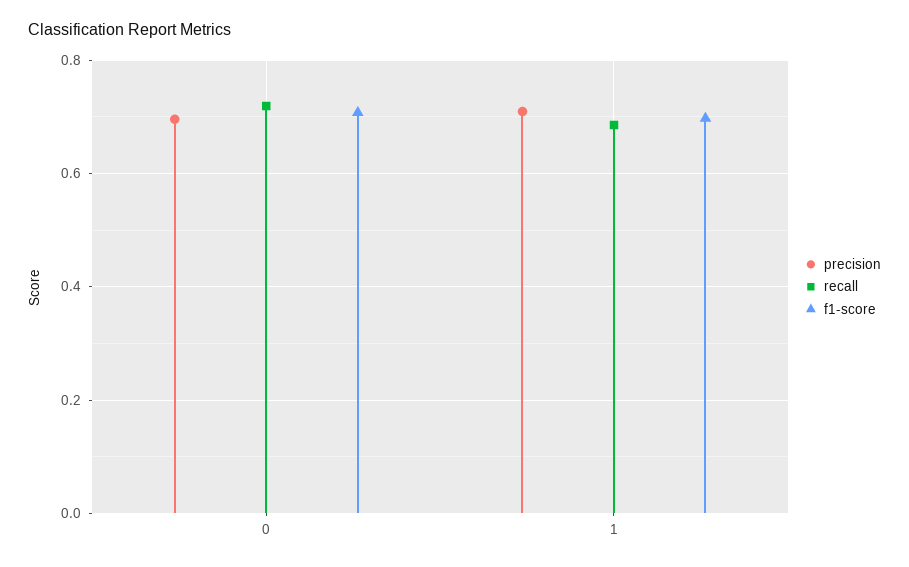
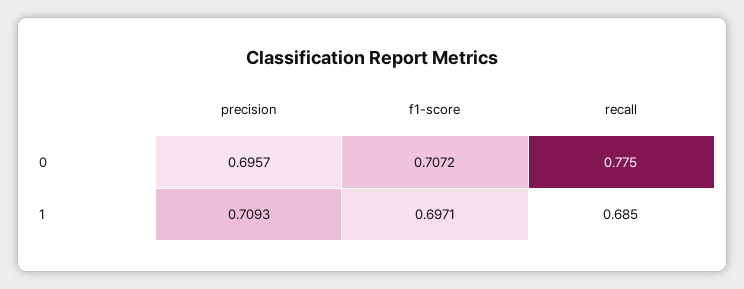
  {
    "precision": {
      "0": 0.6957,
      "1": 0.7093
    },
    "recall": {
-     "0": 0.72,
+     "0": 0.775,
      "1": 0.685
    },
    "f1-score": {
      "0": 0.7072,
      "1": 0.6971
    }
  }

